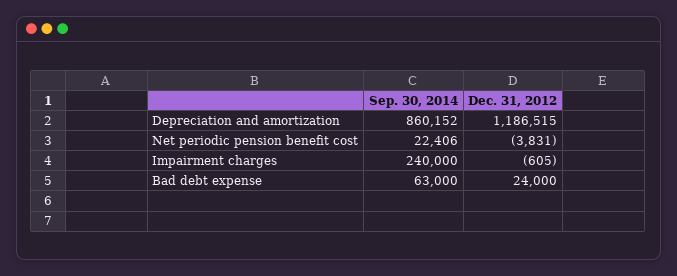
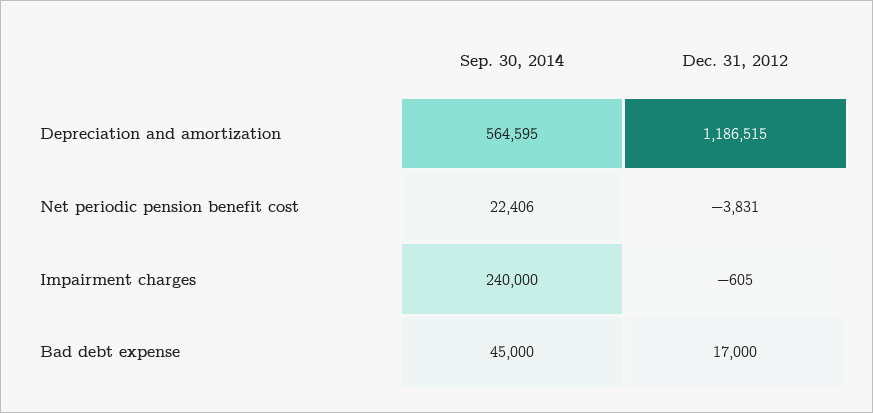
  {
    "Sep. 30, 2014": {
-     "Depreciation and amortization": 860152,
+     "Depreciation and amortization": 564595,
      "Net periodic pension benefit cost": 22406,
      "Impairment charges": 240000,
-     "Bad debt expense": 63000
+     "Bad debt expense": 45000
    },
    "Dec. 31, 2012": {
      "Depreciation and amortization": 1186515,
      "Net periodic pension benefit cost": -3831,
      "Impairment charges": -605,
-     "Bad debt expense": 24000
+     "Bad debt expense": 17000
    }
  }

